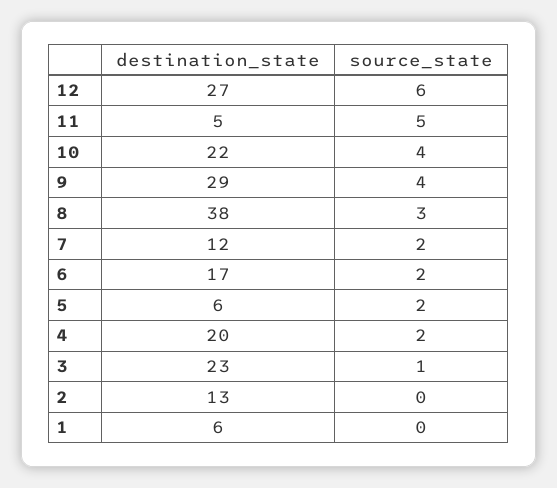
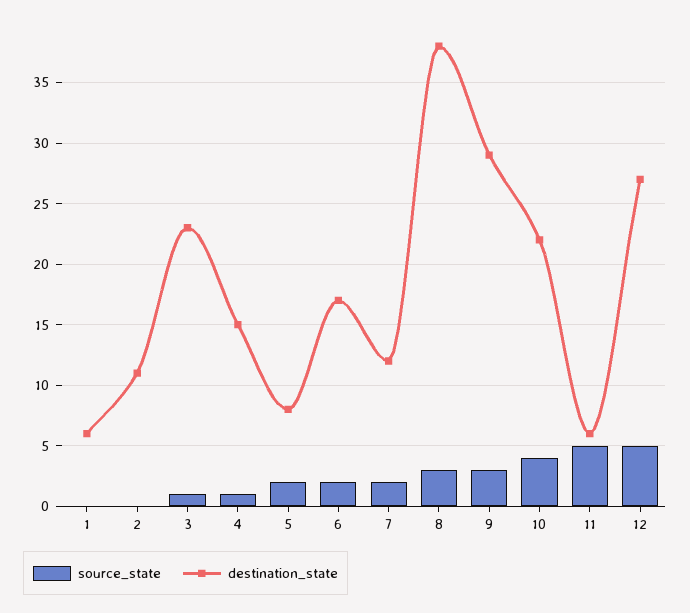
  {
    "destination_state": {
      "12": 27,
-     "11": 5,
+     "11": 6,
      "10": 22,
      "9": 29,
      "8": 38,
      "7": 12,
      "6": 17,
-     "5": 6,
+     "5": 8,
-     "4": 20,
+     "4": 15,
      "3": 23,
-     "2": 13,
+     "2": 11,
      "1": 6
    },
    "source_state": {
-     "12": 6,
+     "12": 5,
      "11": 5,
      "10": 4,
-     "9": 4,
+     "9": 3,
      "8": 3,
      "7": 2,
      "6": 2,
      "5": 2,
-     "4": 2,
+     "4": 1,
      "3": 1,
      "2": 0,
      "1": 0
    }
  }

